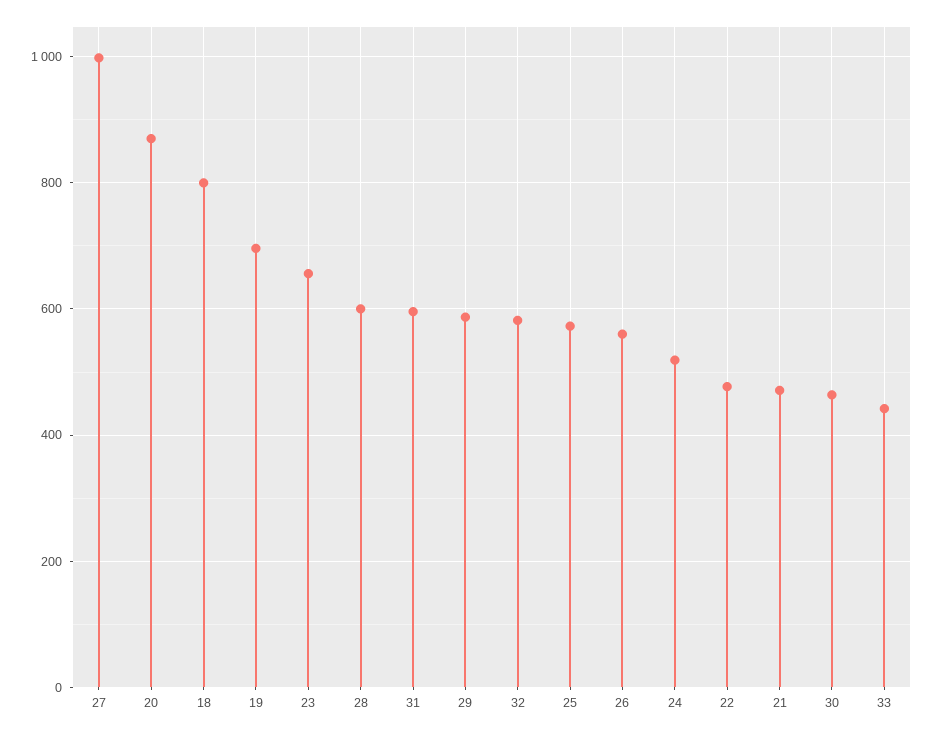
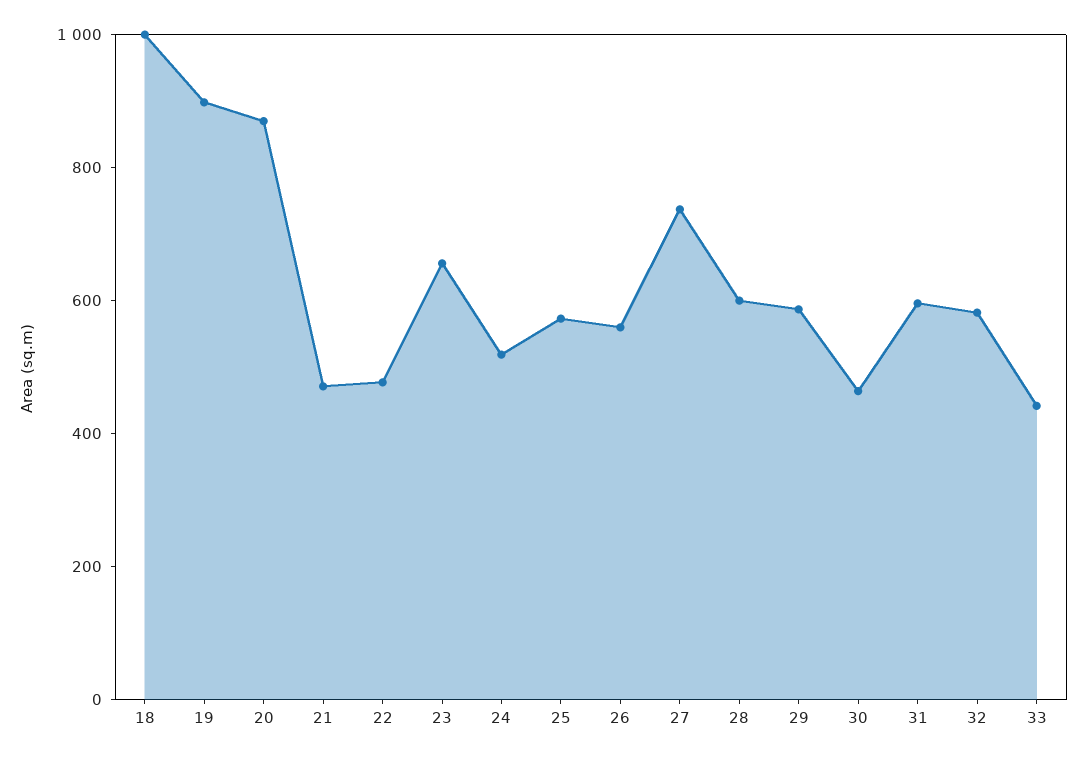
  {
-   "27": 1000,
+   "27": 750,
    "20": 880,
-   "18": 800,
+   "18": 1000,
-   "19": 700,
+   "19": 900,
    "23": 660,
    "28": 600,
    "31": 600,
    "29": 580,
    "32": 580,
    "25": 580,
    "26": 560,
    "24": 520,
    "22": 480,
    "21": 480,
    "30": 460,
    "33": 440
  }

